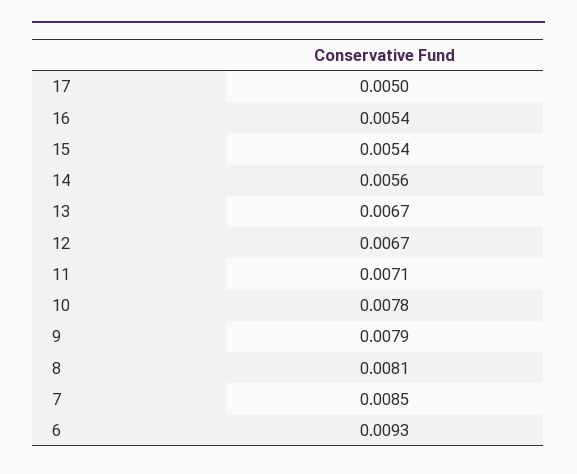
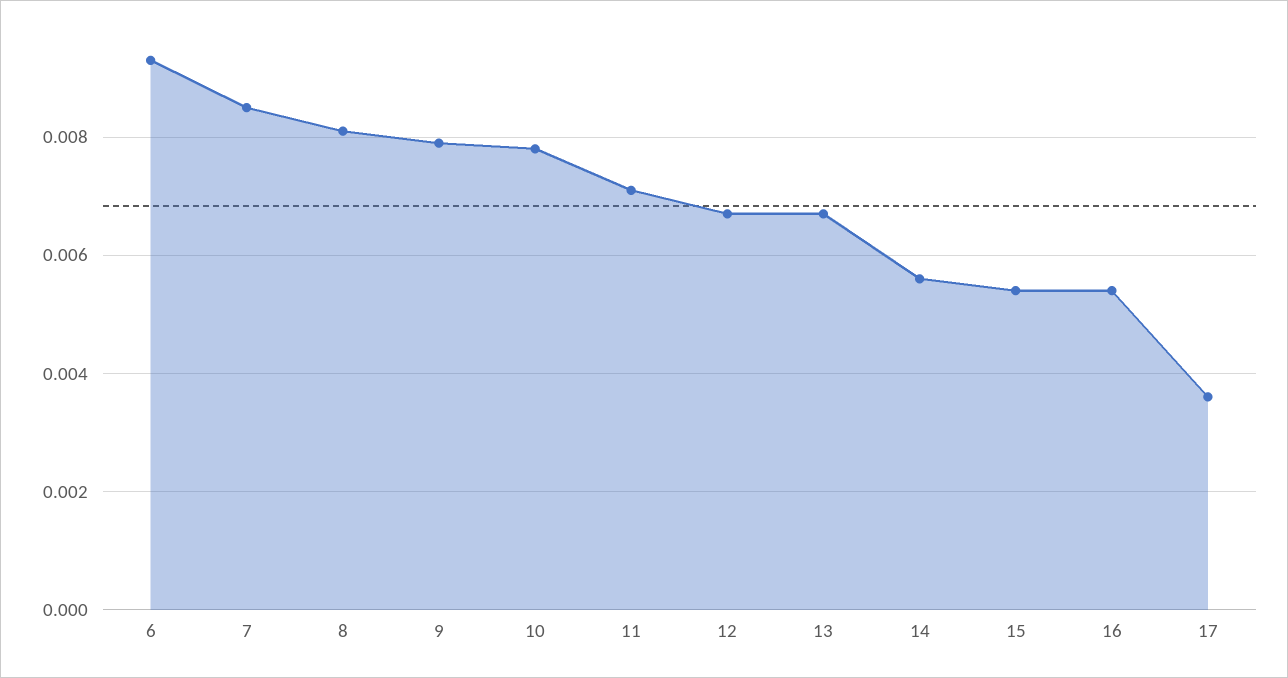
  {
-   "17": 0.005,
+   "17": 0.0035,
    "16": 0.0054,
    "15": 0.0054,
    "14": 0.0056,
    "13": 0.0067,
    "12": 0.0067,
    "11": 0.0071,
    "10": 0.0078,
    "9": 0.0079,
    "8": 0.0081,
    "7": 0.0085,
    "6": 0.0093
  }

